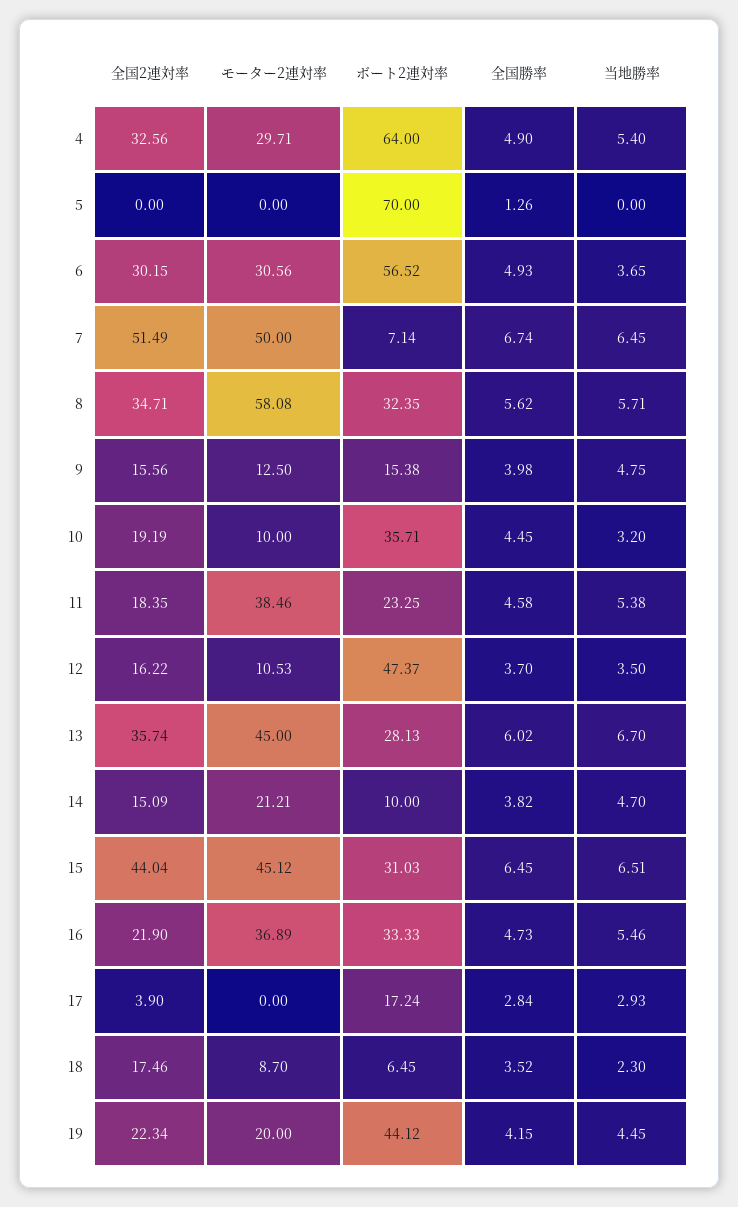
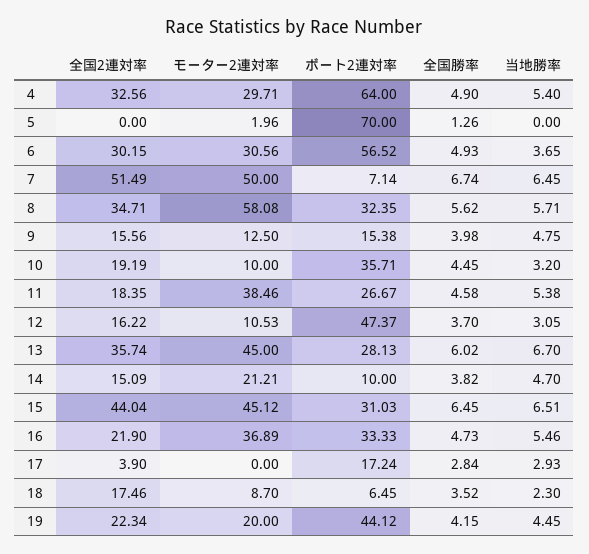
  {
    "全国2連対率": {
      "4": 32.56,
      "5": 0,
      "6": 30.15,
      "7": 51.49,
      "8": 34.71,
      "9": 15.56,
      "10": 19.19,
      "11": 18.35,
      "12": 16.22,
      "13": 35.74,
      "14": 15.09,
      "15": 44.04,
      "16": 21.9,
      "17": 3.9,
      "18": 17.46,
      "19": 22.34
    },
    "モーター2連対率": {
      "4": 29.71,
-     "5": 0,
+     "5": 1.96,
      "6": 30.56,
      "7": 50,
      "8": 58.08,
      "9": 12.5,
      "10": 10,
      "11": 38.46,
      "12": 10.53,
      "13": 45,
      "14": 21.21,
      "15": 45.12,
      "16": 36.89,
      "17": 0,
      "18": 8.7,
      "19": 20
    },
    "ボート2連対率": {
      "4": 64,
      "5": 70,
      "6": 56.52,
      "7": 7.14,
      "8": 32.35,
      "9": 15.38,
      "10": 35.71,
-     "11": 23.25,
+     "11": 26.67,
      "12": 47.37,
      "13": 28.13,
      "14": 10,
      "15": 31.03,
      "16": 33.33,
      "17": 17.24,
      "18": 6.45,
      "19": 44.12
    },
    "全国勝率": {
      "4": 4.9,
      "5": 1.26,
      "6": 4.93,
      "7": 6.74,
      "8": 5.62,
      "9": 3.98,
      "10": 4.45,
      "11": 4.58,
      "12": 3.7,
      "13": 6.02,
      "14": 3.82,
      "15": 6.45,
      "16": 4.73,
      "17": 2.84,
      "18": 3.52,
      "19": 4.15
    },
    "当地勝率": {
      "4": 5.4,
      "5": 0,
      "6": 3.65,
      "7": 6.45,
      "8": 5.71,
      "9": 4.75,
      "10": 3.2,
      "11": 5.38,
-     "12": 3.5,
+     "12": 3.05,
      "13": 6.7,
      "14": 4.7,
      "15": 6.51,
      "16": 5.46,
      "17": 2.93,
      "18": 2.3,
      "19": 4.45
    }
  }

